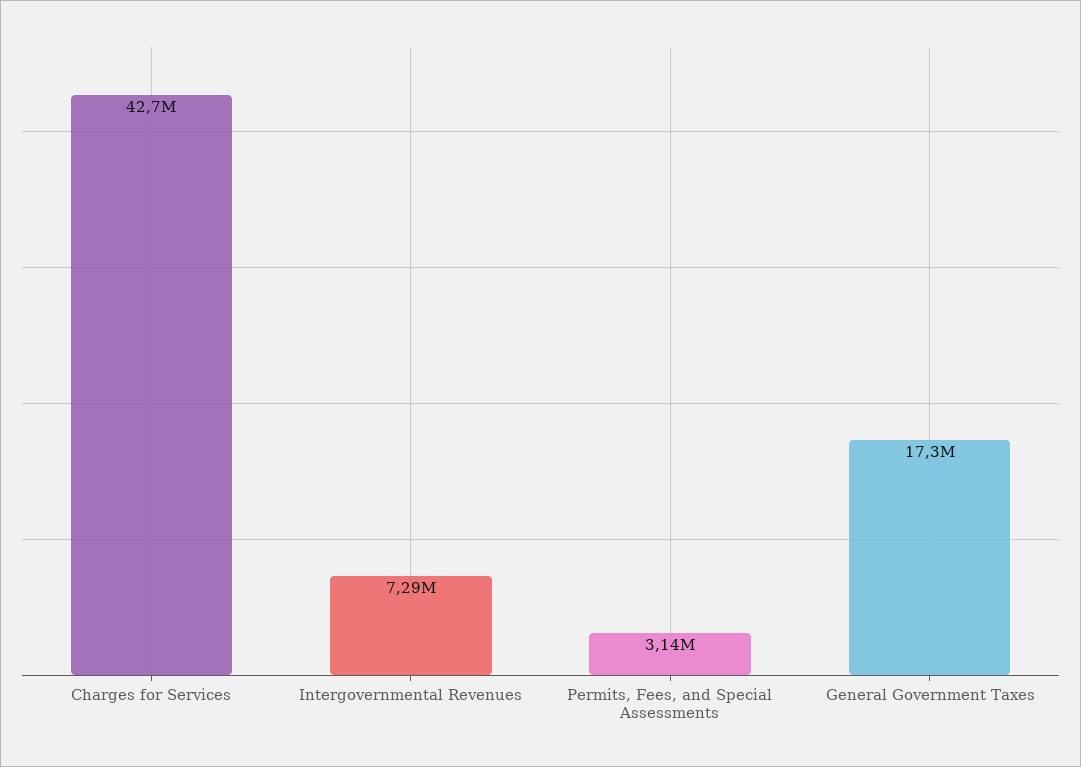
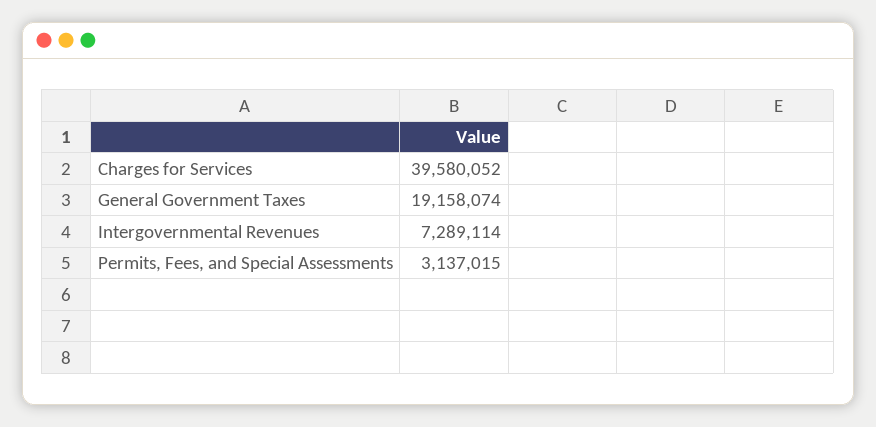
  {
-   "Charges for Services": 42700000,
+   "Charges for Services": 39580052,
    "Intergovernmental Revenues": 7289114,
    "Permits, Fees, and Special Assessments": 3137015,
-   "General Government Taxes": 17300000
+   "General Government Taxes": 19158074
  }

